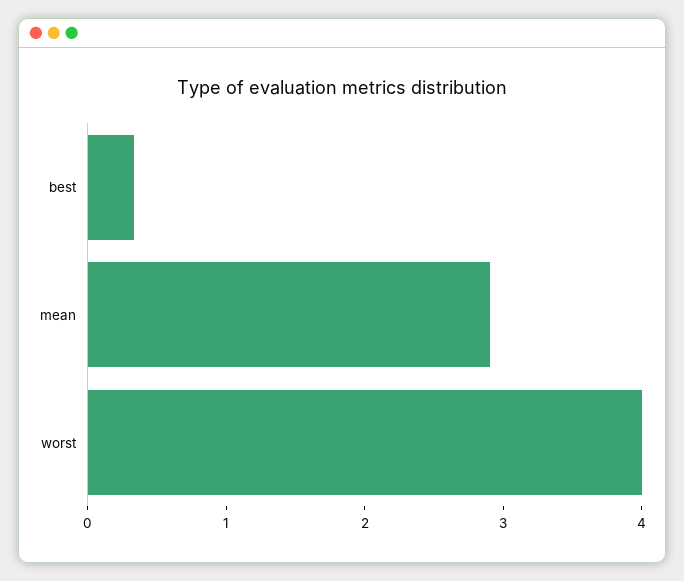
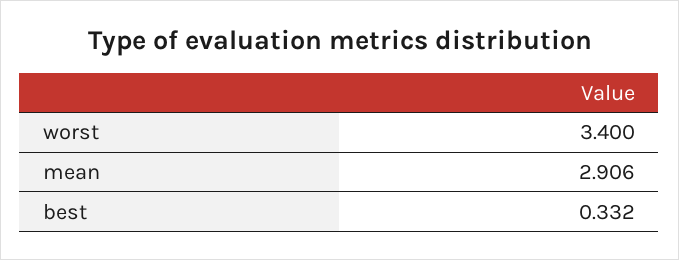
  {
    "best": 0.332,
    "mean": 2.906,
-   "worst": 4
+   "worst": 3.4
  }

